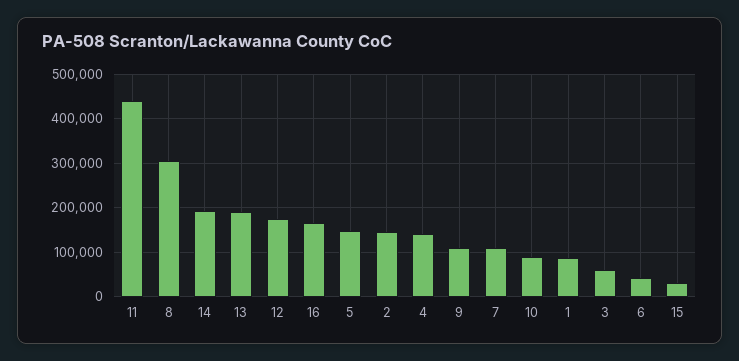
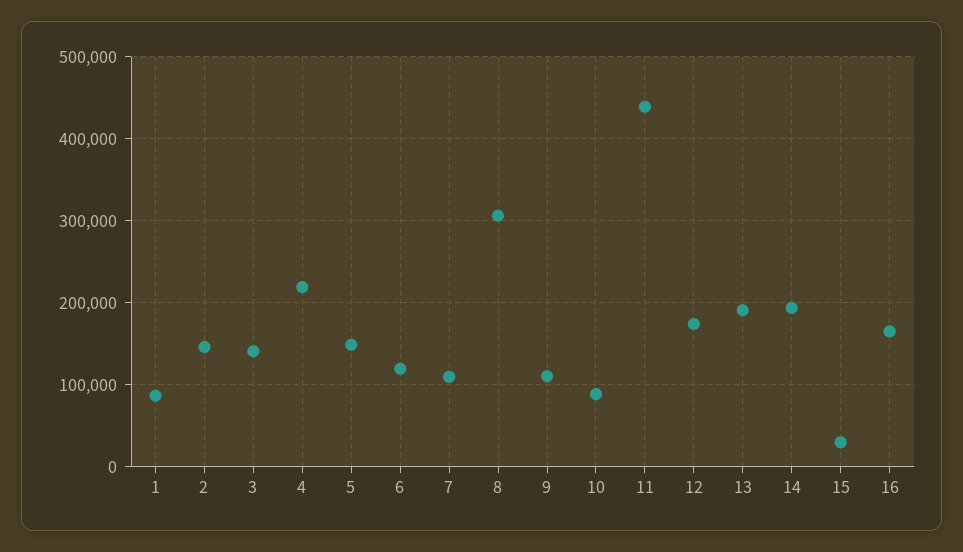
  {
    "11": 440000,
    "8": 310000,
    "14": 190000,
    "13": 190000,
    "12": 170000,
    "16": 170000,
    "5": 150000,
    "2": 150000,
-   "4": 140000,
+   "4": 220000,
    "9": 110000,
    "7": 110000,
    "10": 90000,
    "1": 90000,
-   "3": 60000,
+   "3": 140000,
-   "6": 40000,
+   "6": 120000,
    "15": 30000
  }

